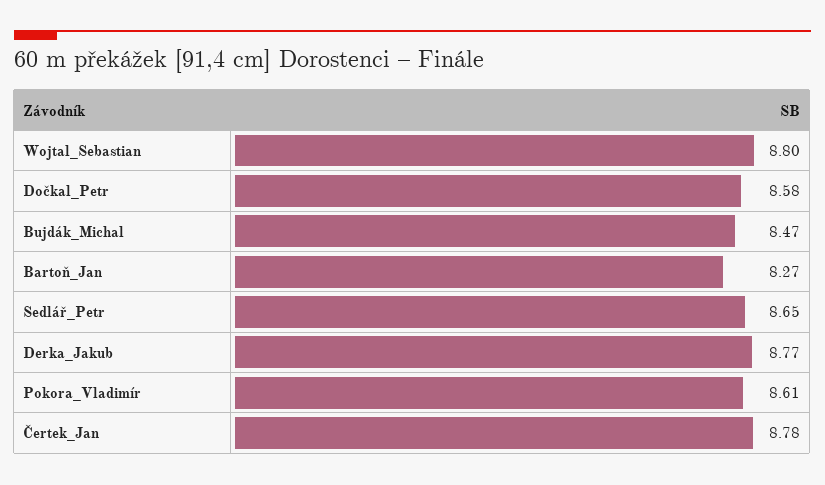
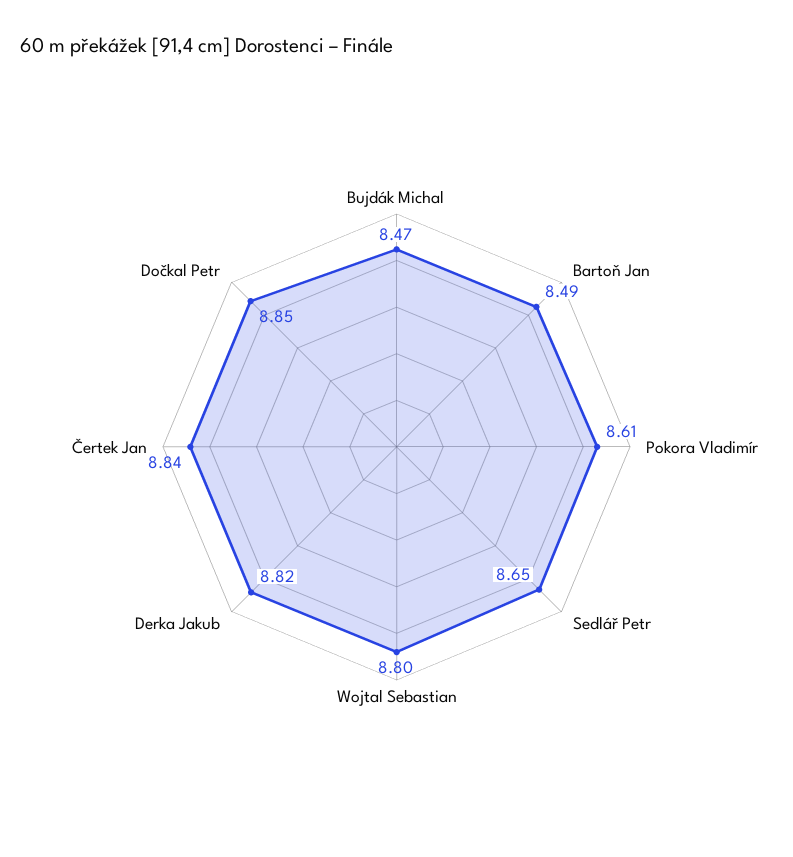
  {
    "Wojtal_Sebastian": 8.8,
-   "Dočkal_Petr": 8.58,
+   "Dočkal_Petr": 8.85,
    "Bujdák_Michal": 8.47,
-   "Bartoň_Jan": 8.27,
+   "Bartoň_Jan": 8.49,
    "Sedlář_Petr": 8.65,
-   "Derka_Jakub": 8.77,
+   "Derka_Jakub": 8.82,
    "Pokora_Vladimír": 8.61,
-   "Čertek_Jan": 8.78
+   "Čertek_Jan": 8.84
  }

